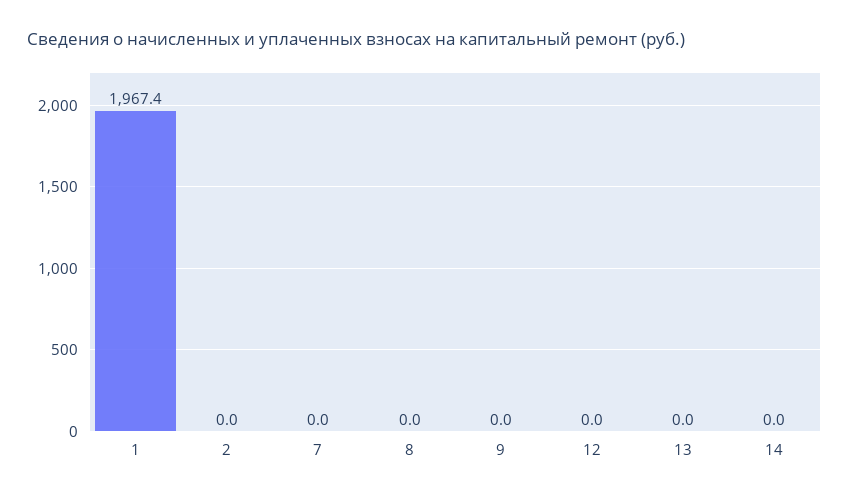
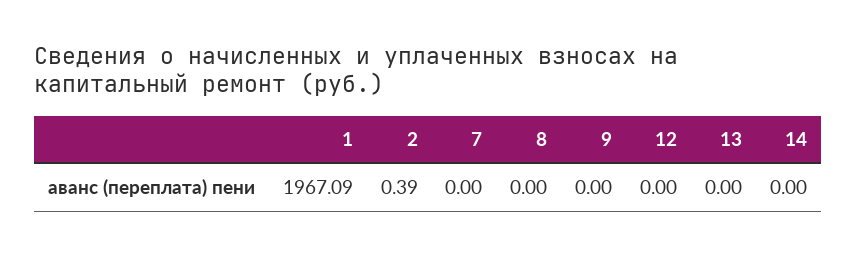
  {
-   "1": 1967.4,
+   "1": 1967.09,
-   "2": 0,
+   "2": 0.39,
    "7": 0,
    "8": 0,
    "9": 0,
    "12": 0,
    "13": 0,
    "14": 0
  }

